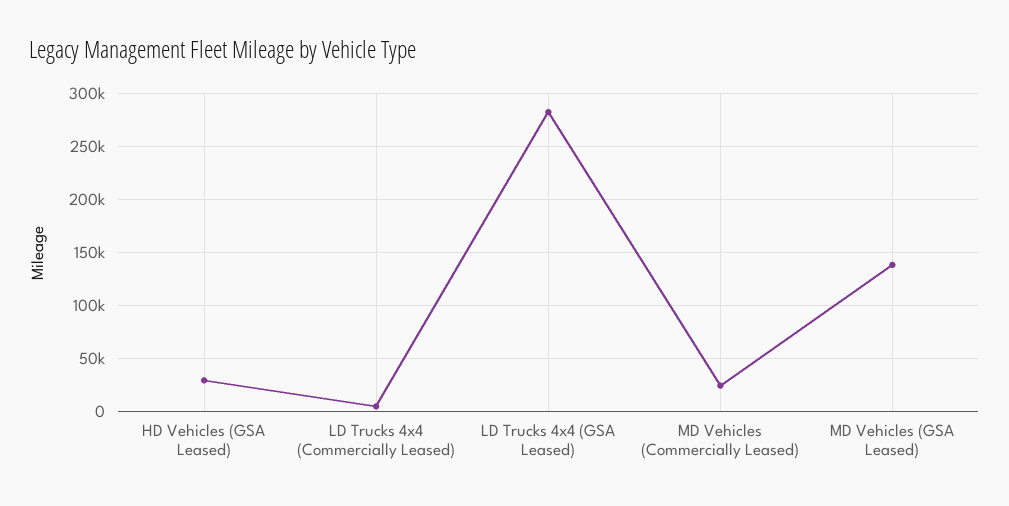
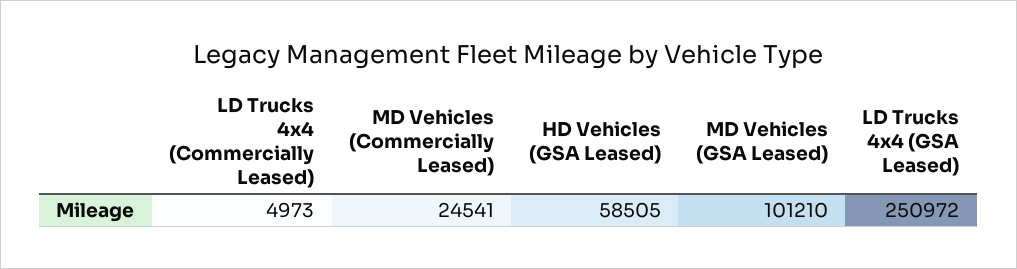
  {
-   "HD Vehicles (GSA Leased)": 30000,
+   "HD Vehicles (GSA Leased)": 58505,
    "LD Trucks 4x4 (Commercially Leased)": 4973,
-   "LD Trucks 4x4 (GSA Leased)": 280000,
+   "LD Trucks 4x4 (GSA Leased)": 250972,
    "MD Vehicles (Commercially Leased)": 24541,
-   "MD Vehicles (GSA Leased)": 140000
+   "MD Vehicles (GSA Leased)": 101210
  }

